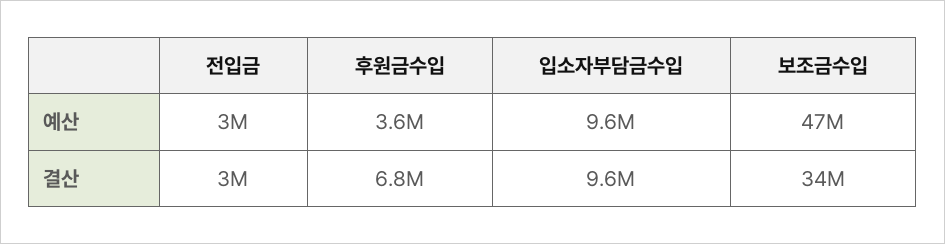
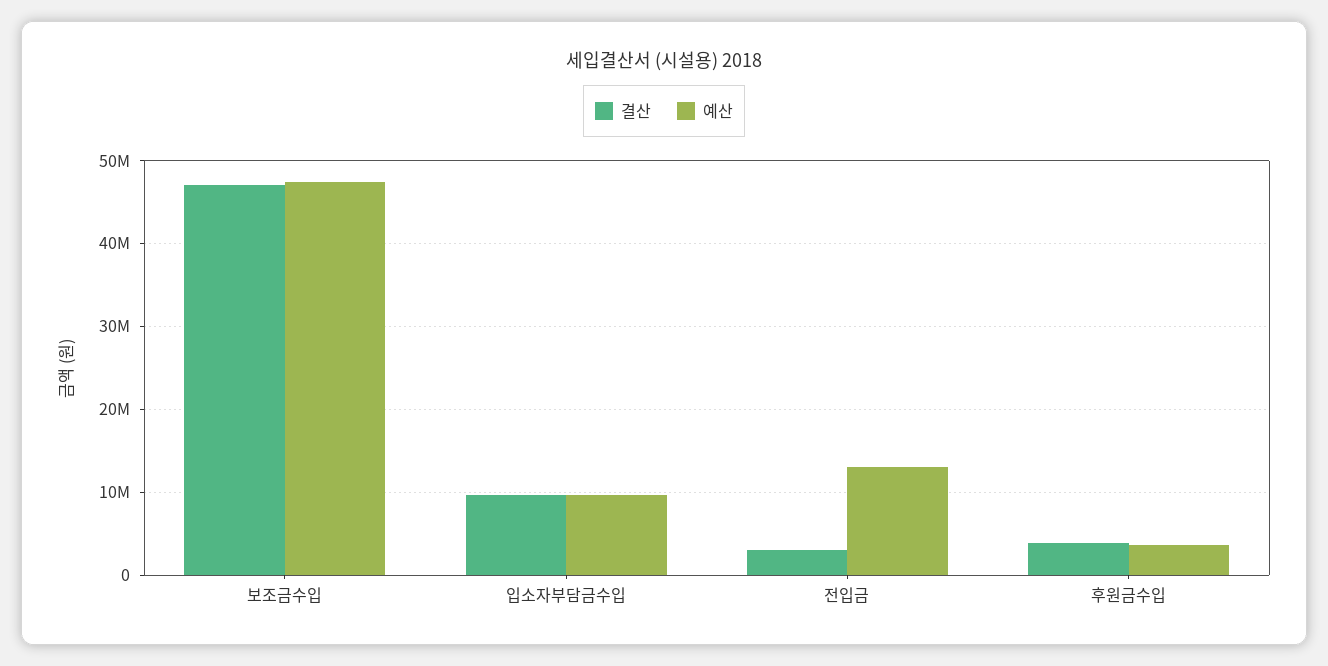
  {
    "예산": {
-     "전입금": 3000000,
+     "전입금": 13000000,
      "후원금수입": 3600000,
      "입소자부담금수입": 9600000,
      "보조금수입": 47000000
    },
    "결산": {
      "전입금": 3000000,
-     "후원금수입": 6800000,
+     "후원금수입": 4000000,
      "입소자부담금수입": 9600000,
-     "보조금수입": 34000000
+     "보조금수입": 47000000
    }
  }

